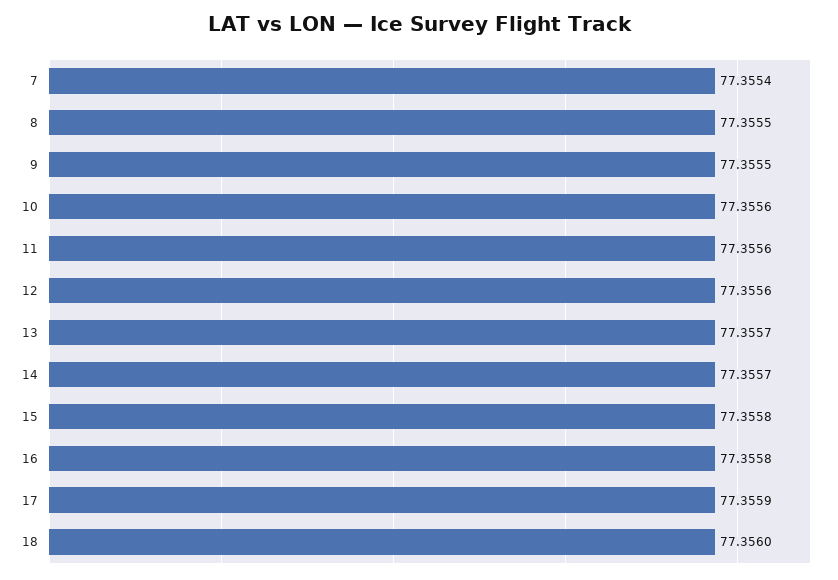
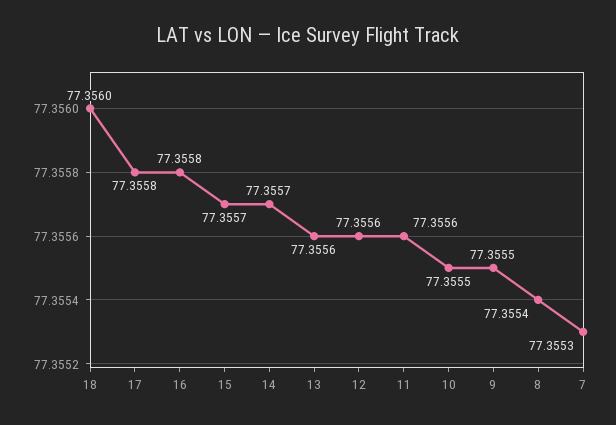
  {
-   "7": 77.3554,
+   "7": 77.3553,
-   "8": 77.3555,
+   "8": 77.3554,
    "9": 77.3555,
-   "10": 77.3556,
+   "10": 77.3555,
    "11": 77.3556,
    "12": 77.3556,
-   "13": 77.3557,
+   "13": 77.3556,
    "14": 77.3557,
-   "15": 77.3558,
+   "15": 77.3557,
    "16": 77.3558,
-   "17": 77.3559,
+   "17": 77.3558,
    "18": 77.356
  }

